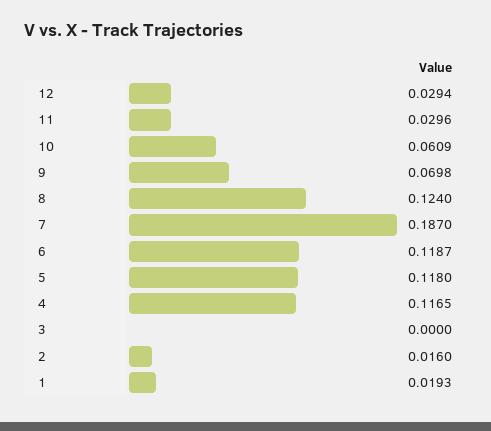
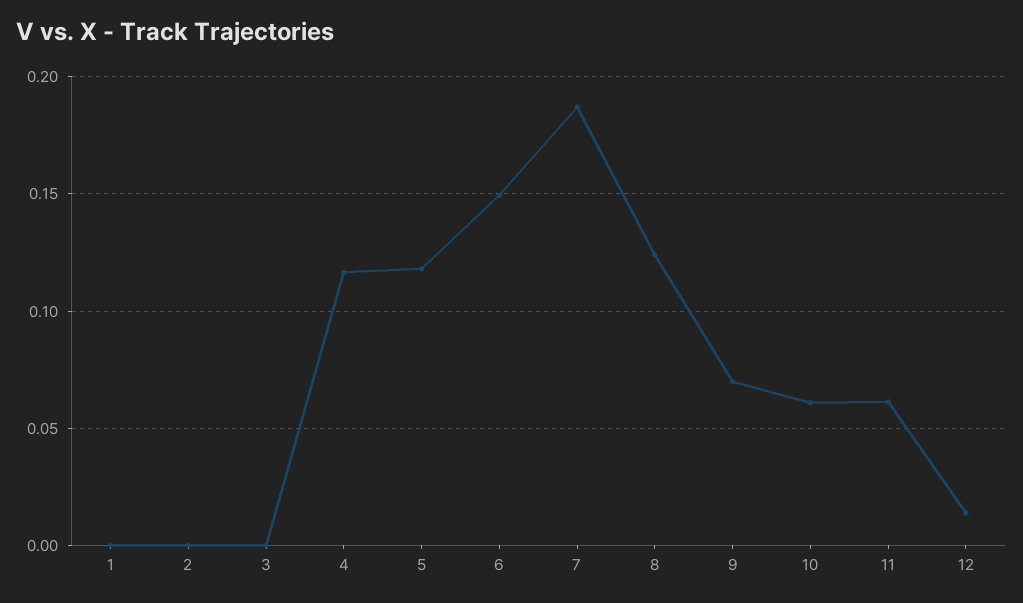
  {
-   "12": 0.0294,
+   "12": 0.015,
-   "11": 0.0296,
+   "11": 0.06,
    "10": 0.0609,
    "9": 0.0698,
    "8": 0.124,
    "7": 0.187,
-   "6": 0.1187,
+   "6": 0.15,
    "5": 0.118,
    "4": 0.1165,
    "3": 0,
-   "2": 0.016,
+   "2": 0,
-   "1": 0.0193
+   "1": 0
  }

